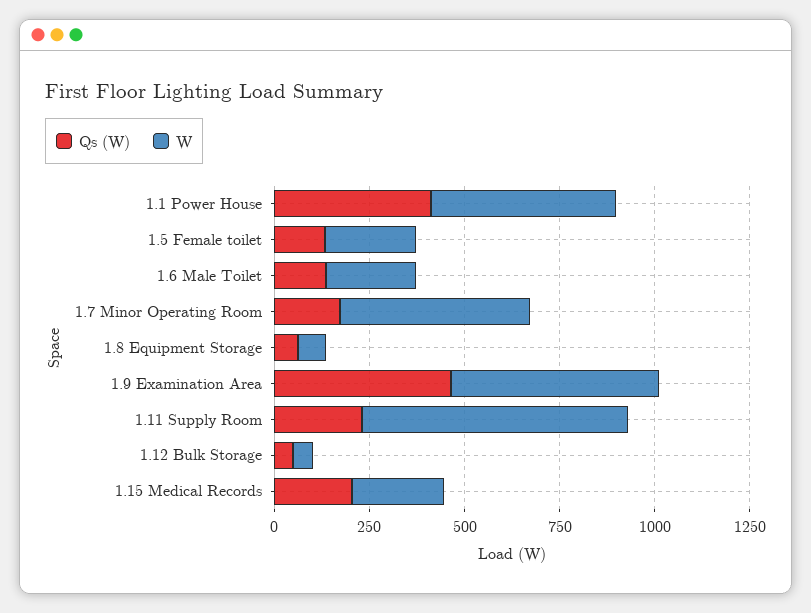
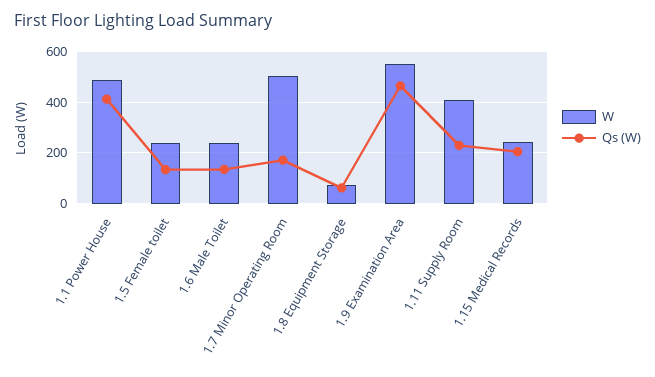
  {
    "Qs (W)": {
      "1.1 Power House": 400,
      "1.5 Female toilet": 125,
      "1.6 Male Toilet": 125,
      "1.7 Minor Operating Room": 175,
      "1.8 Equipment Storage": 50,
      "1.9 Examination Area": 475,
      "1.11 Supply Room": 225,
-     "1.12 Bulk Storage": 50,
      "1.15 Medical Records": 200
    },
    "W": {
      "1.1 Power House": 475,
      "1.5 Female toilet": 250,
      "1.6 Male Toilet": 250,
      "1.7 Minor Operating Room": 500,
      "1.8 Equipment Storage": 75,
      "1.9 Examination Area": 550,
-     "1.11 Supply Room": 700,
+     "1.11 Supply Room": 400,
-     "1.12 Bulk Storage": 50,
      "1.15 Medical Records": 250
    }
  }

